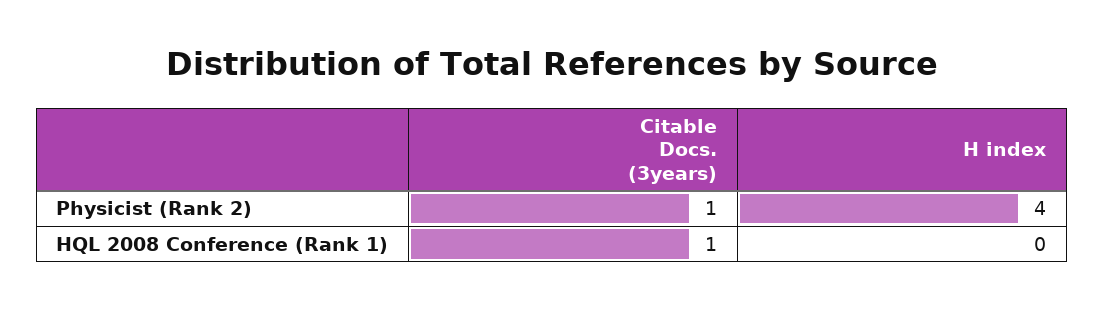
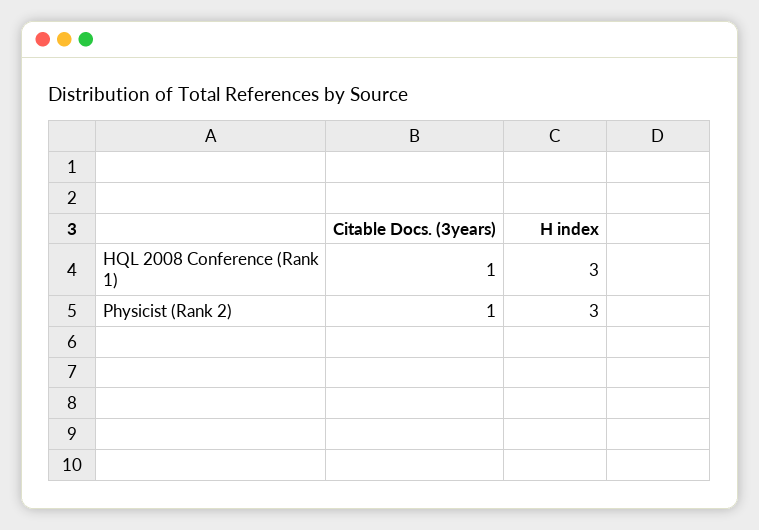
  {
    "Citable Docs. (3years)": {
      "Physicist (Rank 2)": 1,
      "HQL 2008 Conference (Rank 1)": 1
    },
    "H index": {
-     "Physicist (Rank 2)": 4,
+     "Physicist (Rank 2)": 3,
-     "HQL 2008 Conference (Rank 1)": 0
+     "HQL 2008 Conference (Rank 1)": 3
    }
  }

